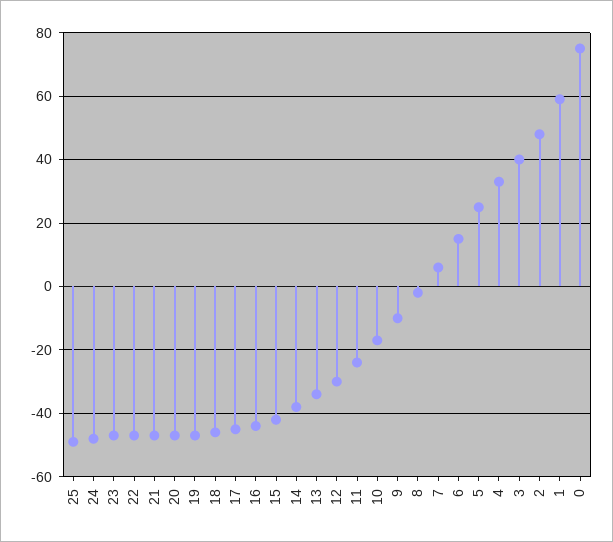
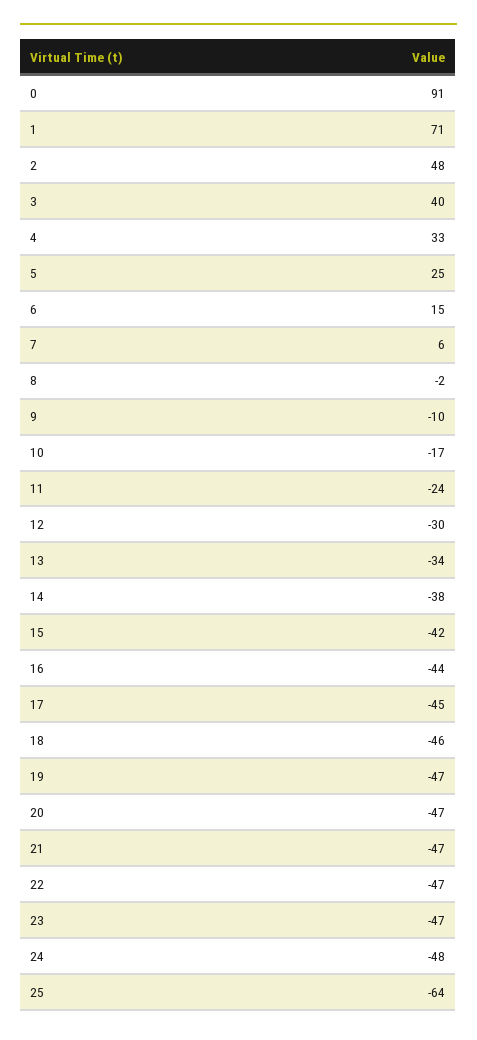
  {
-   "25": -50,
+   "25": -64,
    "24": -48,
    "23": -47,
    "22": -47,
    "21": -47,
    "20": -47,
    "19": -47,
    "18": -46,
    "17": -45,
    "16": -44,
    "15": -42,
    "14": -38,
    "13": -34,
    "12": -30,
    "11": -24,
    "10": -17,
    "9": -10,
    "8": -2,
    "7": 6,
    "6": 15,
    "5": 25,
    "4": 33,
    "3": 40,
    "2": 48,
-   "1": 60,
+   "1": 71,
-   "0": 75
+   "0": 91
  }

